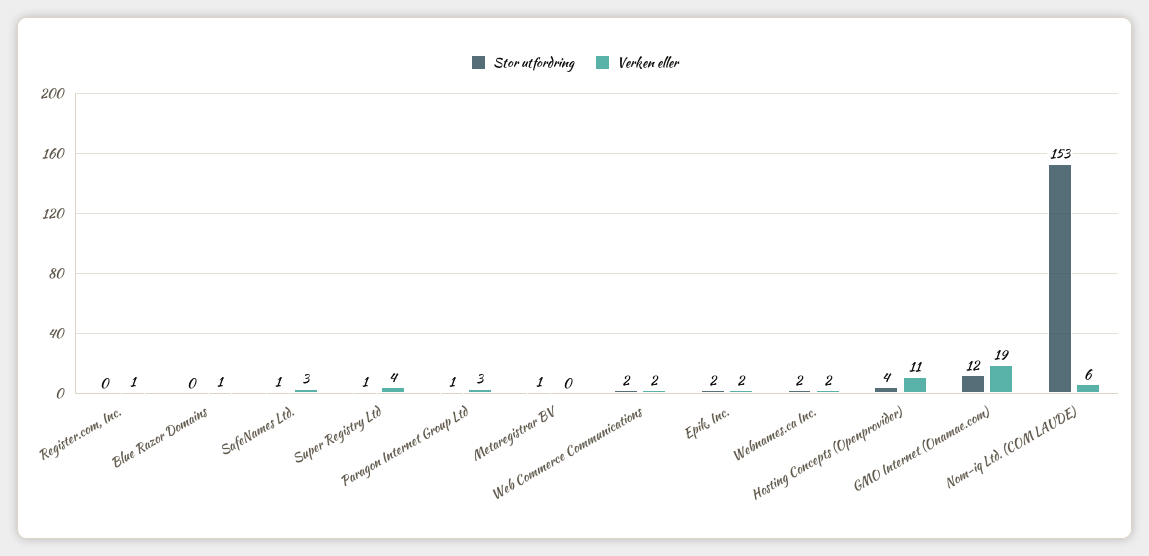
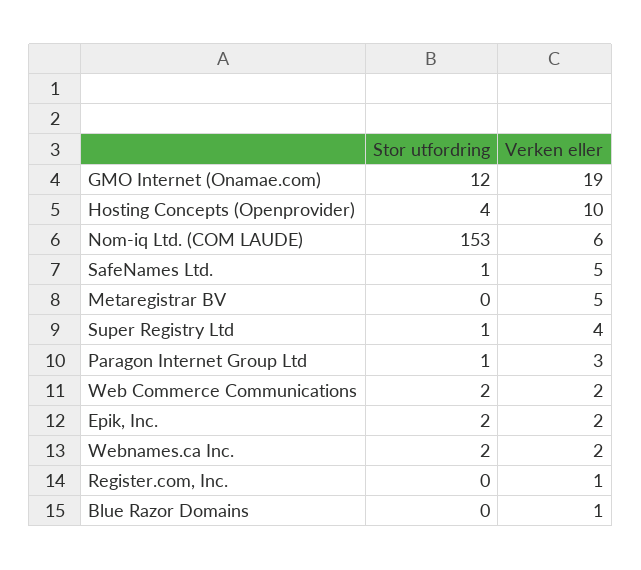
  {
    "Stor utfordring": {
      "Register.com, Inc.": 0,
      "Blue Razor Domains": 0,
      "SafeNames Ltd.": 1,
      "Super Registry Ltd": 1,
      "Paragon Internet Group Ltd": 1,
-     "Metaregistrar BV": 1,
+     "Metaregistrar BV": 0,
      "Web Commerce Communications": 2,
      "Epik, Inc.": 2,
      "Webnames.ca Inc.": 2,
      "Hosting Concepts (Openprovider)": 4,
      "GMO Internet (Onamae.com)": 12,
      "Nom-iq Ltd. (COM LAUDE)": 153
    },
    "Verken eller": {
      "Register.com, Inc.": 1,
      "Blue Razor Domains": 1,
-     "SafeNames Ltd.": 3,
+     "SafeNames Ltd.": 5,
      "Super Registry Ltd": 4,
      "Paragon Internet Group Ltd": 3,
-     "Metaregistrar BV": 0,
+     "Metaregistrar BV": 5,
      "Web Commerce Communications": 2,
      "Epik, Inc.": 2,
      "Webnames.ca Inc.": 2,
-     "Hosting Concepts (Openprovider)": 11,
+     "Hosting Concepts (Openprovider)": 10,
      "GMO Internet (Onamae.com)": 19,
      "Nom-iq Ltd. (COM LAUDE)": 6
    }
  }

